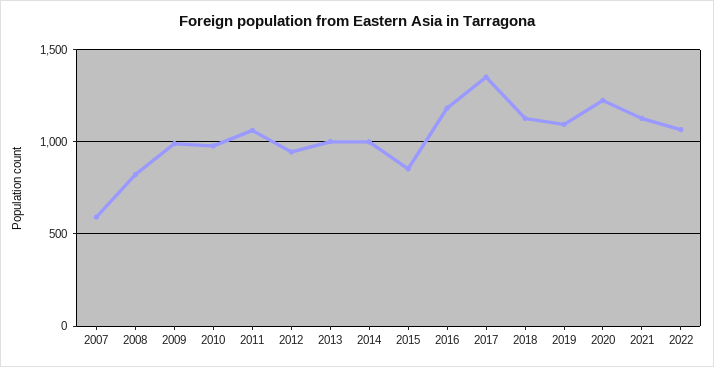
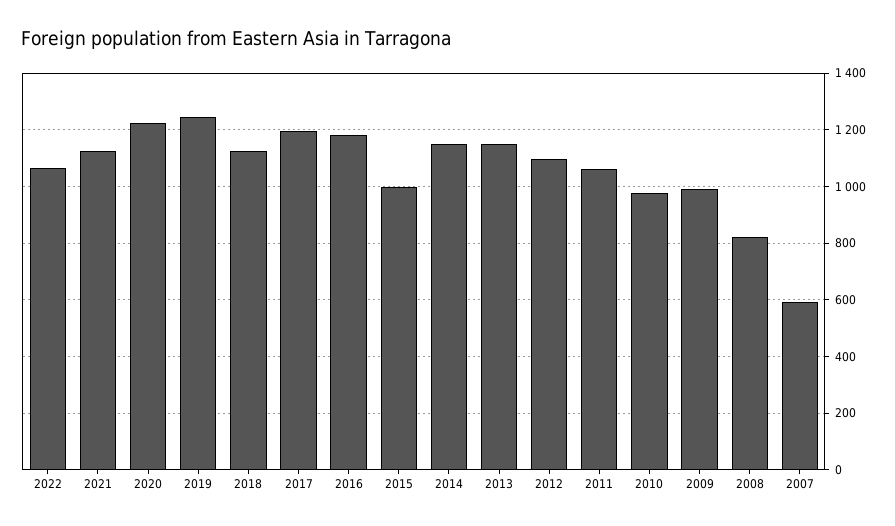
  {
    "2007": 600,
    "2008": 825,
    "2009": 1000,
    "2010": 975,
    "2011": 1050,
-   "2012": 950,
+   "2012": 1100,
-   "2013": 1000,
+   "2013": 1150,
-   "2014": 1000,
+   "2014": 1150,
-   "2015": 850,
+   "2015": 1000,
    "2016": 1175,
-   "2017": 1350,
+   "2017": 1200,
    "2018": 1125,
-   "2019": 1100,
+   "2019": 1250,
    "2020": 1225,
    "2021": 1125,
    "2022": 1075
  }

